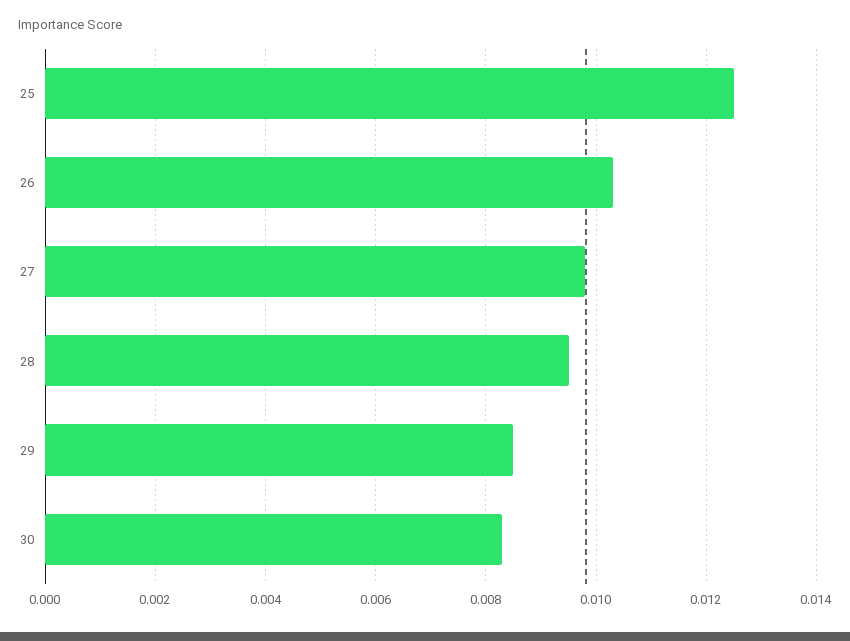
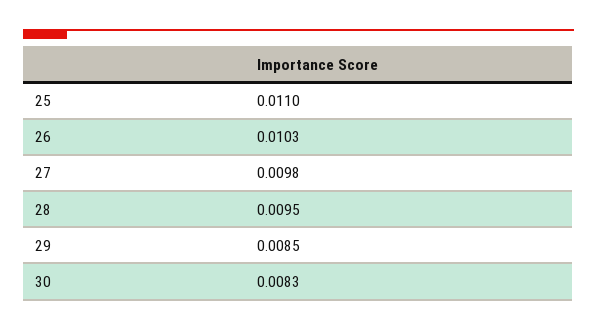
  {
-   "25": 0.0125,
+   "25": 0.011,
    "26": 0.0103,
    "27": 0.0098,
    "28": 0.0095,
    "29": 0.0085,
    "30": 0.0083
  }

